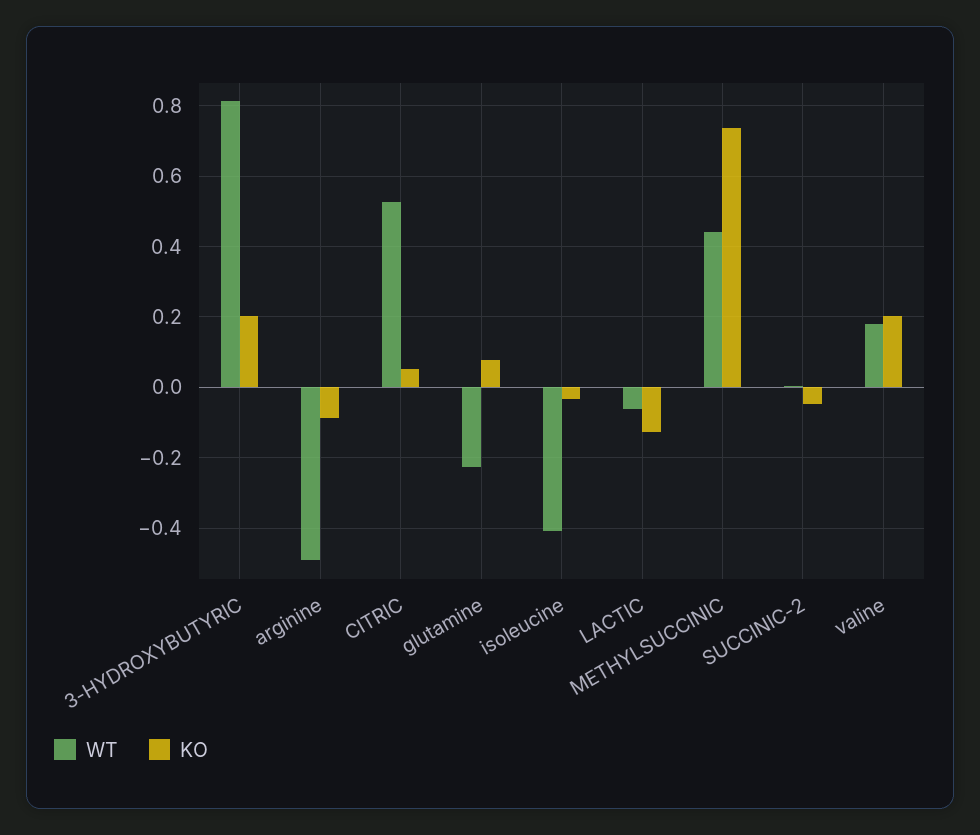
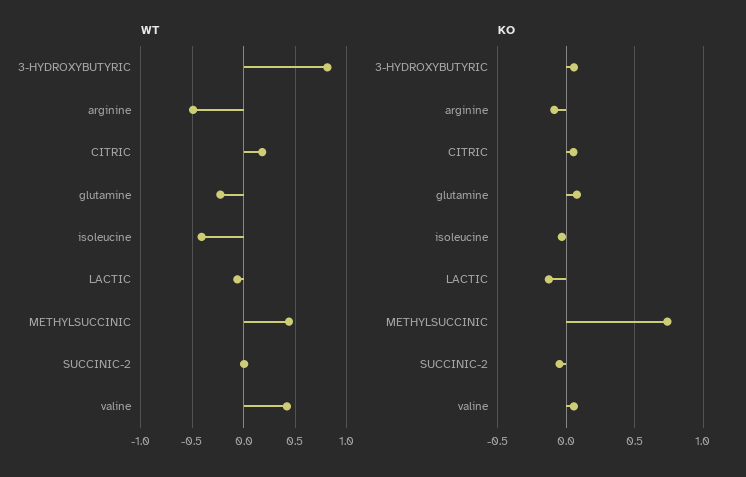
  {
    "WT": {
      "3-HYDROXYBUTYRIC": 0.82,
      "arginine": -0.5,
-     "CITRIC": 0.52,
+     "CITRIC": 0.2,
      "glutamine": -0.22,
      "isoleucine": -0.4,
      "LACTIC": -0.06,
      "METHYLSUCCINIC": 0.44,
      "SUCCINIC-2": 0,
-     "valine": 0.18
+     "valine": 0.4
    },
    "KO": {
-     "3-HYDROXYBUTYRIC": 0.2,
+     "3-HYDROXYBUTYRIC": 0.05,
      "arginine": -0.08,
      "CITRIC": 0.06,
      "glutamine": 0.08,
      "isoleucine": -0.04,
      "LACTIC": -0.12,
      "METHYLSUCCINIC": 0.74,
      "SUCCINIC-2": -0.04,
-     "valine": 0.2
+     "valine": 0.05
    }
  }

